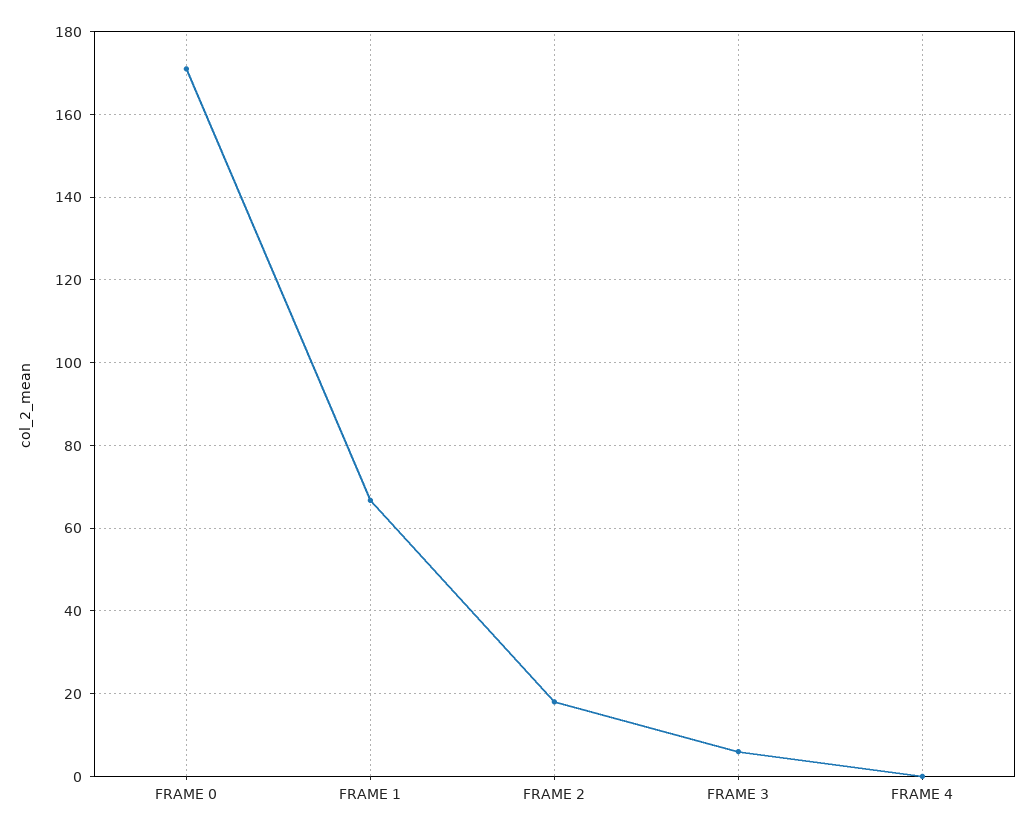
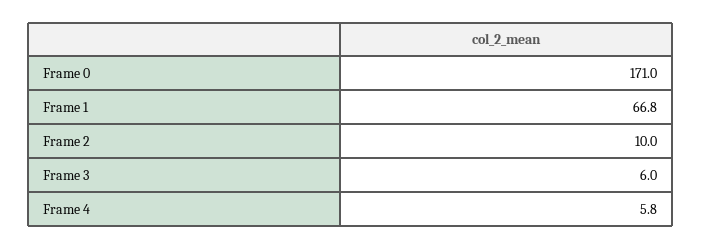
  {
    "FRAME 0": 171,
    "FRAME 1": 66.8,
-   "FRAME 2": 18,
+   "FRAME 2": 10,
    "FRAME 3": 6,
-   "FRAME 4": 0
+   "FRAME 4": 5.8
  }

